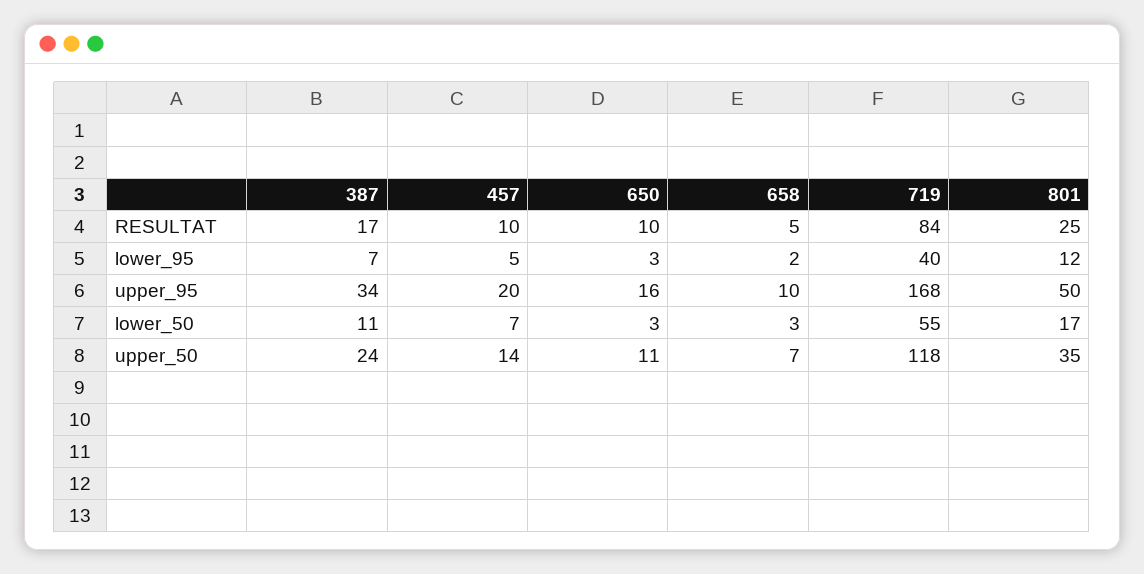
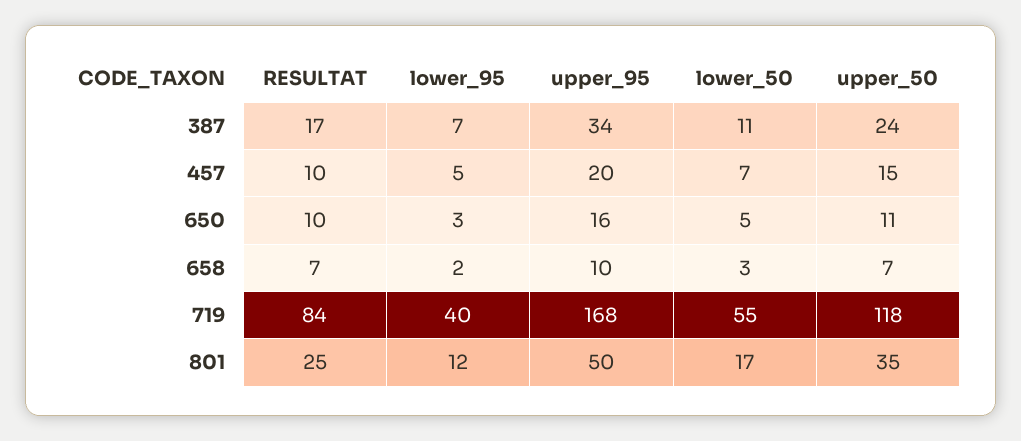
  {
    "387": {
      "RESULTAT": 17,
      "lower_95": 7,
      "upper_95": 34,
      "lower_50": 11,
      "upper_50": 24
    },
    "457": {
      "RESULTAT": 10,
      "lower_95": 5,
      "upper_95": 20,
      "lower_50": 7,
-     "upper_50": 14
+     "upper_50": 15
    },
    "650": {
      "RESULTAT": 10,
      "lower_95": 3,
      "upper_95": 16,
-     "lower_50": 3,
+     "lower_50": 5,
      "upper_50": 11
    },
    "658": {
-     "RESULTAT": 5,
+     "RESULTAT": 7,
      "lower_95": 2,
      "upper_95": 10,
      "lower_50": 3,
      "upper_50": 7
    },
    "719": {
      "RESULTAT": 84,
      "lower_95": 40,
      "upper_95": 168,
      "lower_50": 55,
      "upper_50": 118
    },
    "801": {
      "RESULTAT": 25,
      "lower_95": 12,
      "upper_95": 50,
      "lower_50": 17,
      "upper_50": 35
    }
  }

